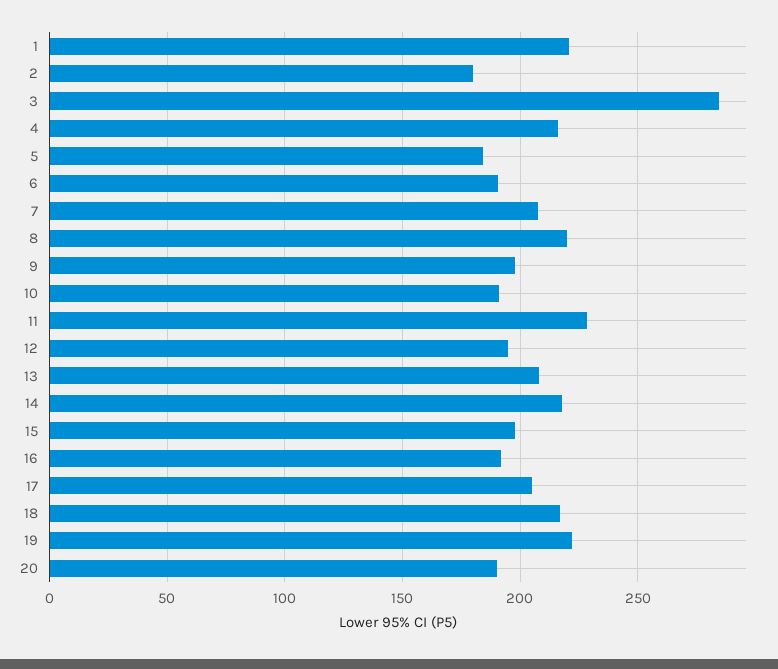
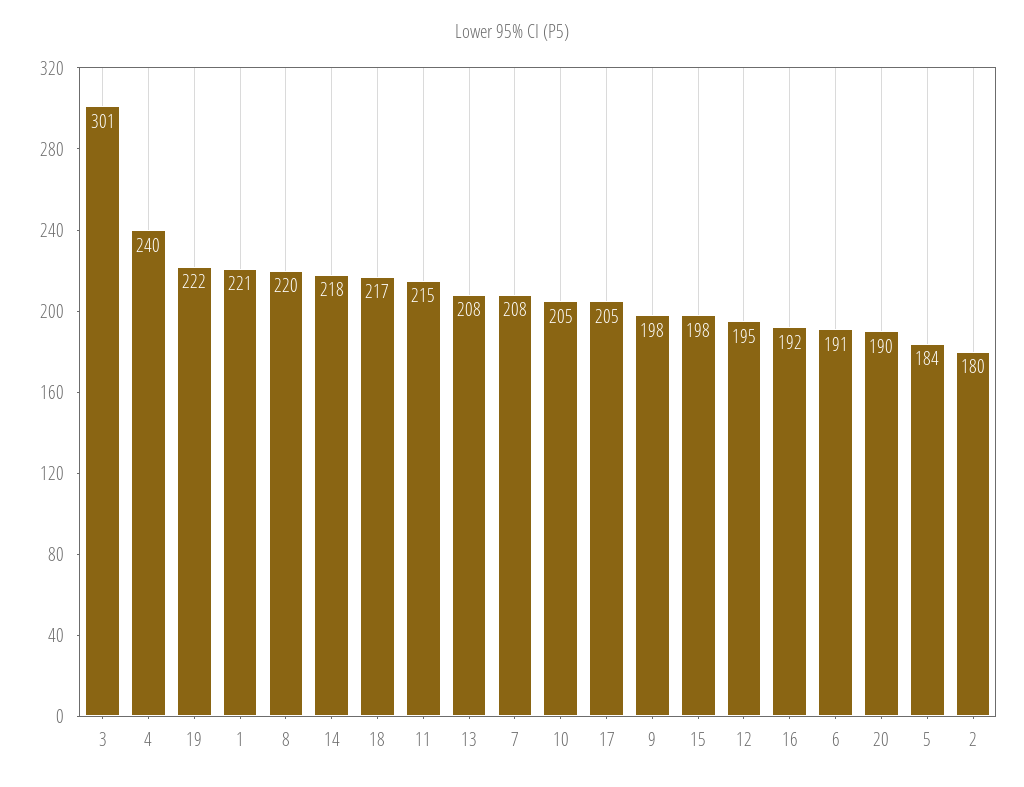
  {
    "1": 221,
    "2": 180,
-   "3": 285,
+   "3": 301,
-   "4": 215,
+   "4": 240,
    "5": 184,
    "6": 191,
    "7": 208,
    "8": 220,
    "9": 198,
-   "10": 190,
+   "10": 205,
-   "11": 230,
+   "11": 215,
    "12": 195,
    "13": 208,
    "14": 218,
    "15": 198,
    "16": 192,
    "17": 205,
    "18": 217,
    "19": 222,
    "20": 190
  }

